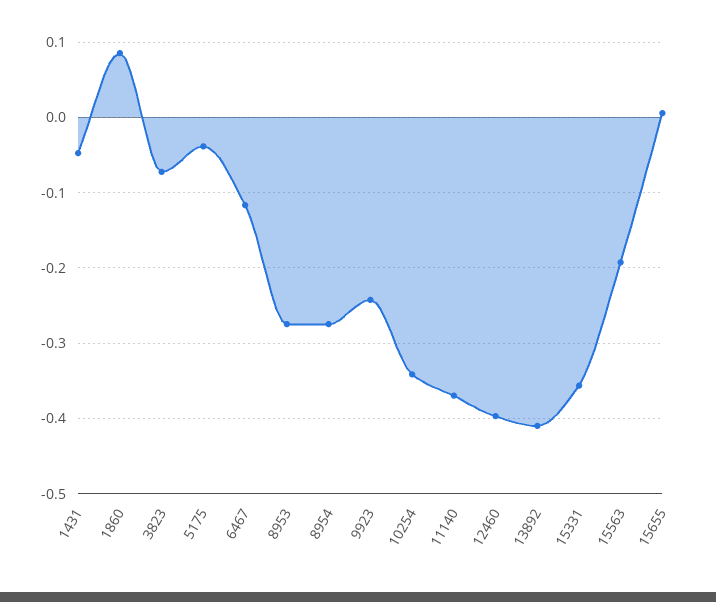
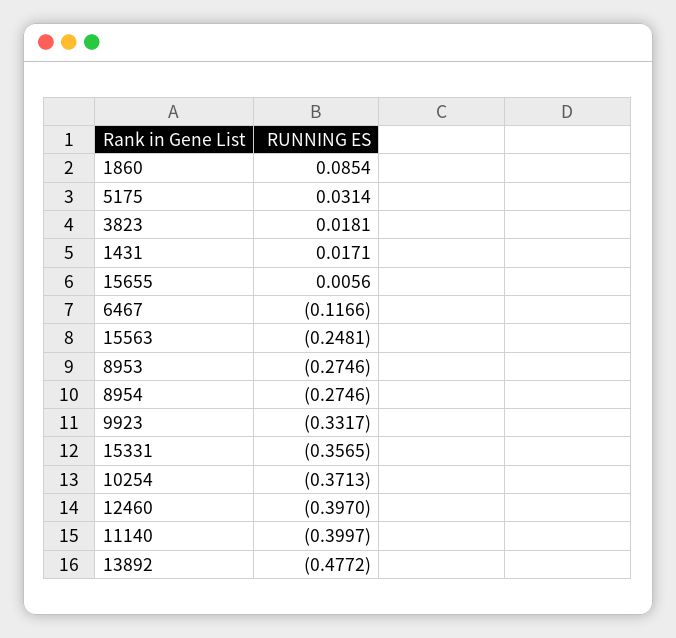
  {
-   "1431": -0.05,
+   "1431": 0.0171,
    "1860": 0.0854,
-   "3823": -0.07,
+   "3823": 0.0181,
-   "5175": -0.04,
+   "5175": 0.0314,
    "6467": -0.1166,
    "8953": -0.2746,
    "8954": -0.2746,
-   "9923": -0.24,
+   "9923": -0.3317,
-   "10254": -0.34,
+   "10254": -0.3713,
-   "11140": -0.37,
+   "11140": -0.3997,
    "12460": -0.397,
-   "13892": -0.41,
+   "13892": -0.4772,
    "15331": -0.3565,
-   "15563": -0.19,
+   "15563": -0.2481,
    "15655": 0.0056
  }

